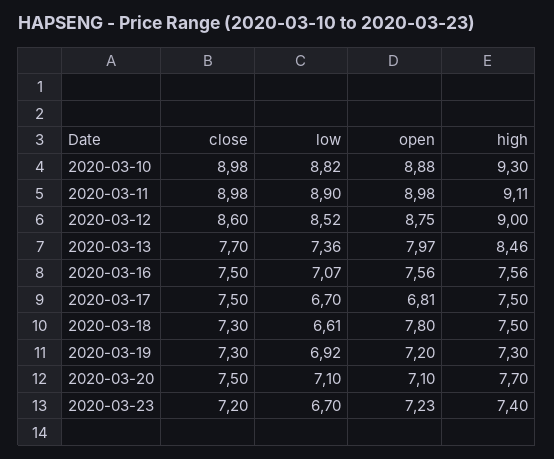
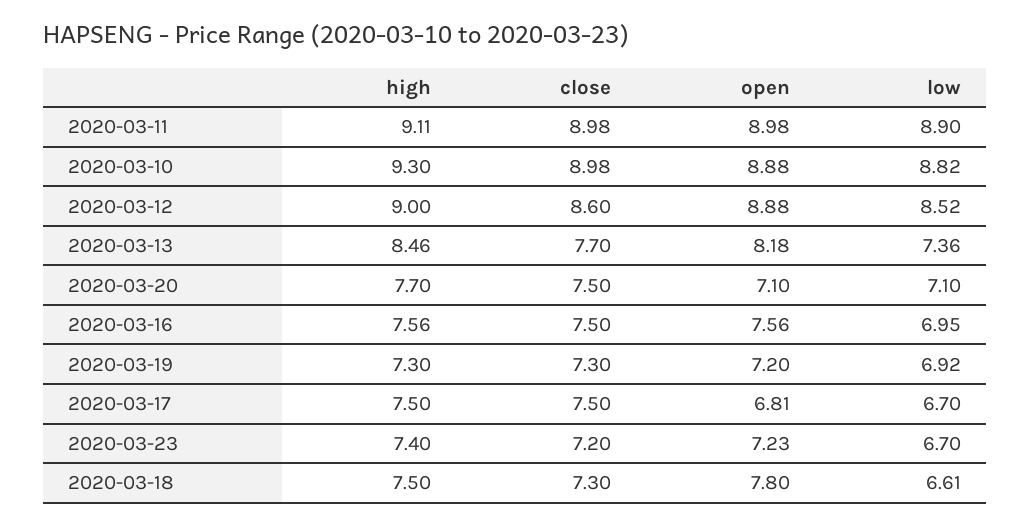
  {
    "close": {
      "2020-03-10": 8.98,
      "2020-03-11": 8.98,
      "2020-03-12": 8.6,
      "2020-03-13": 7.7,
      "2020-03-16": 7.5,
      "2020-03-17": 7.5,
      "2020-03-18": 7.3,
      "2020-03-19": 7.3,
      "2020-03-20": 7.5,
      "2020-03-23": 7.2
    },
    "low": {
      "2020-03-10": 8.82,
      "2020-03-11": 8.9,
      "2020-03-12": 8.52,
      "2020-03-13": 7.36,
-     "2020-03-16": 7.07,
+     "2020-03-16": 6.95,
      "2020-03-17": 6.7,
      "2020-03-18": 6.61,
      "2020-03-19": 6.92,
      "2020-03-20": 7.1,
      "2020-03-23": 6.7
    },
    "open": {
      "2020-03-10": 8.88,
      "2020-03-11": 8.98,
-     "2020-03-12": 8.75,
+     "2020-03-12": 8.88,
-     "2020-03-13": 7.97,
+     "2020-03-13": 8.18,
      "2020-03-16": 7.56,
      "2020-03-17": 6.81,
      "2020-03-18": 7.8,
      "2020-03-19": 7.2,
      "2020-03-20": 7.1,
      "2020-03-23": 7.23
    },
    "high": {
      "2020-03-10": 9.3,
      "2020-03-11": 9.11,
      "2020-03-12": 9,
      "2020-03-13": 8.46,
      "2020-03-16": 7.56,
      "2020-03-17": 7.5,
      "2020-03-18": 7.5,
      "2020-03-19": 7.3,
      "2020-03-20": 7.7,
      "2020-03-23": 7.4
    }
  }

